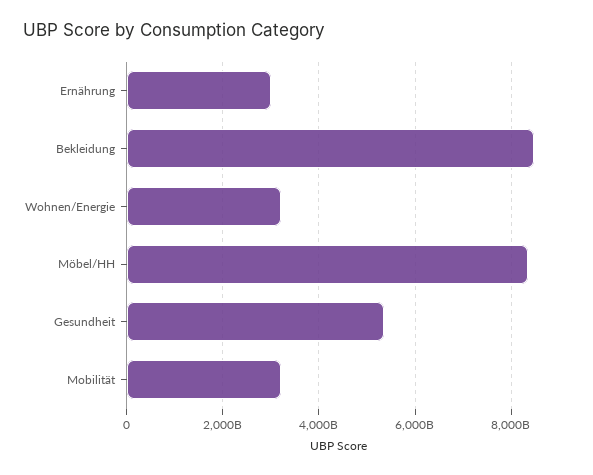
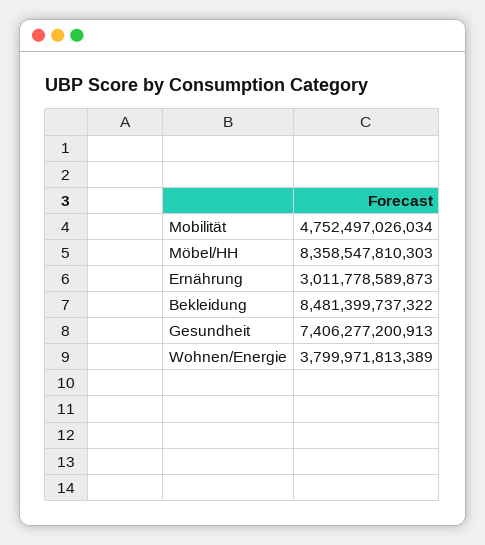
  {
    "Ernährung": 3011778589873,
    "Bekleidung": 8481399737322,
-   "Wohnen/Energie": 3200000000000,
+   "Wohnen/Energie": 3799971813389,
    "Möbel/HH": 8358547810303,
-   "Gesundheit": 5400000000000,
+   "Gesundheit": 7406277200913,
-   "Mobilität": 3200000000000
+   "Mobilität": 4752497026034
  }

